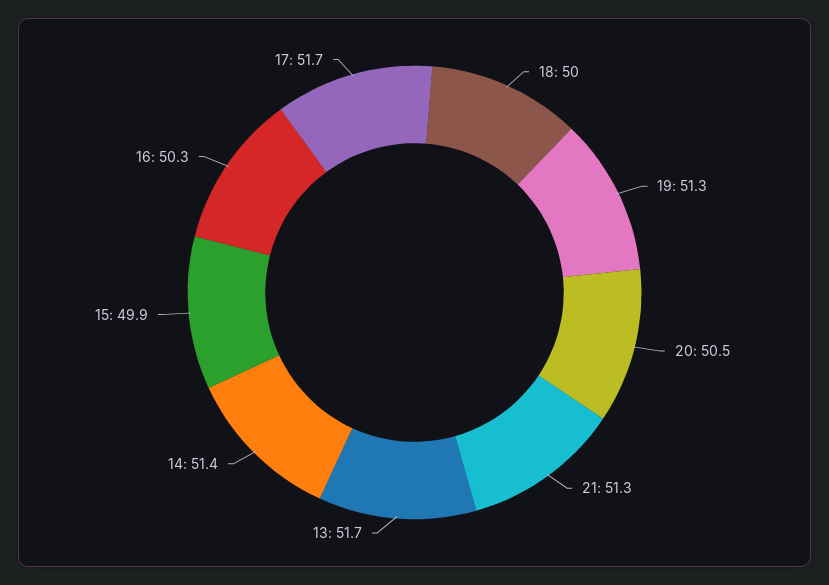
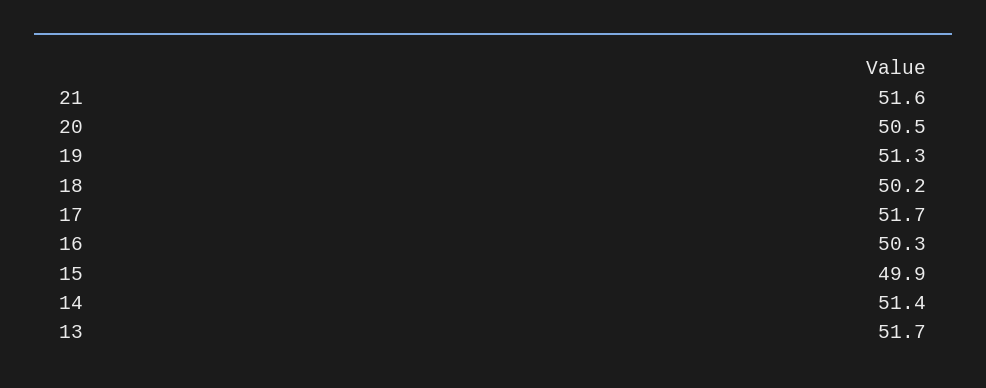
  {
-   "18": 50,
+   "18": 50.2,
    "19": 51.3,
    "20": 50.5,
-   "21": 51.3,
+   "21": 51.6,
    "13": 51.7,
    "14": 51.4,
    "15": 49.9,
    "16": 50.3,
    "17": 51.7
  }

